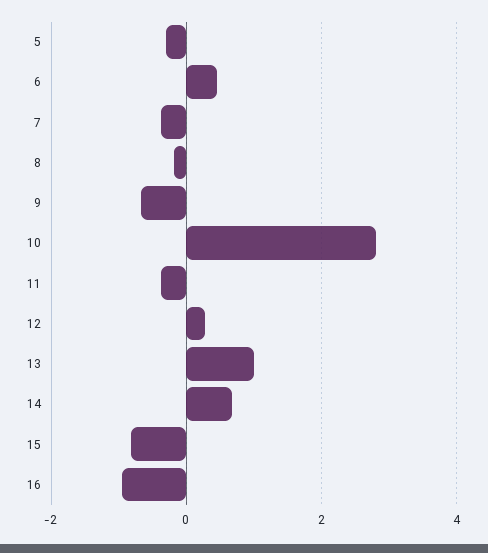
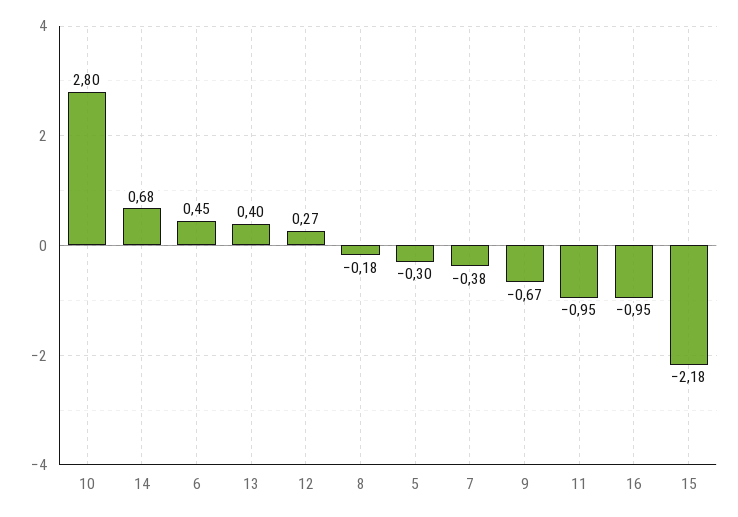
  {
    "5": -0.3,
    "6": 0.45,
    "7": -0.38,
    "8": -0.18,
    "9": -0.67,
    "10": 2.8,
-   "11": -0.4,
+   "11": -0.95,
    "12": 0.27,
-   "13": 1,
+   "13": 0.4,
    "14": 0.68,
-   "15": -0.8,
+   "15": -2.18,
    "16": -0.95
  }

